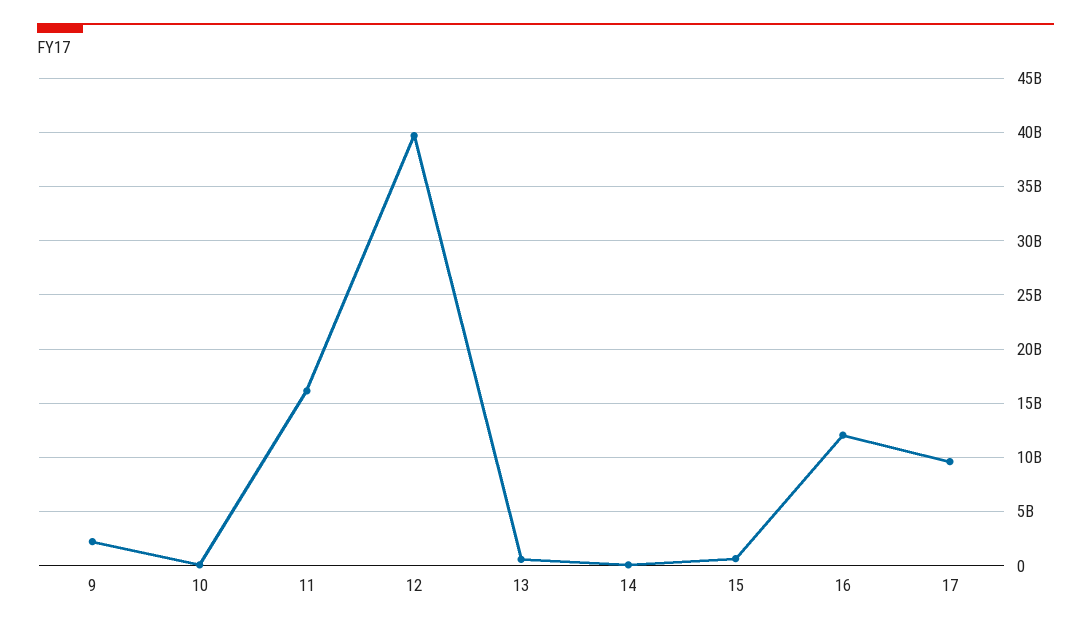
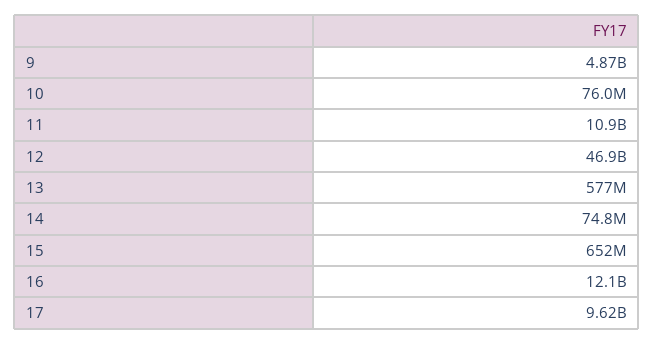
  {
-   "9": 2000000000,
+   "9": 4870000000,
    "10": 76000000,
-   "11": 16000000000,
+   "11": 10900000000,
-   "12": 40000000000,
+   "12": 46900000000,
    "13": 577000000,
    "14": 74800000,
    "15": 652000000,
    "16": 12100000000,
    "17": 9620000000
  }

